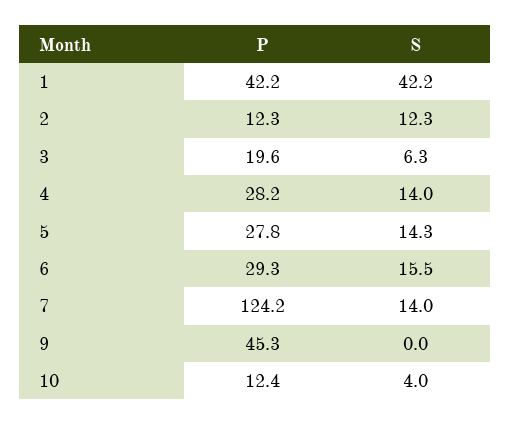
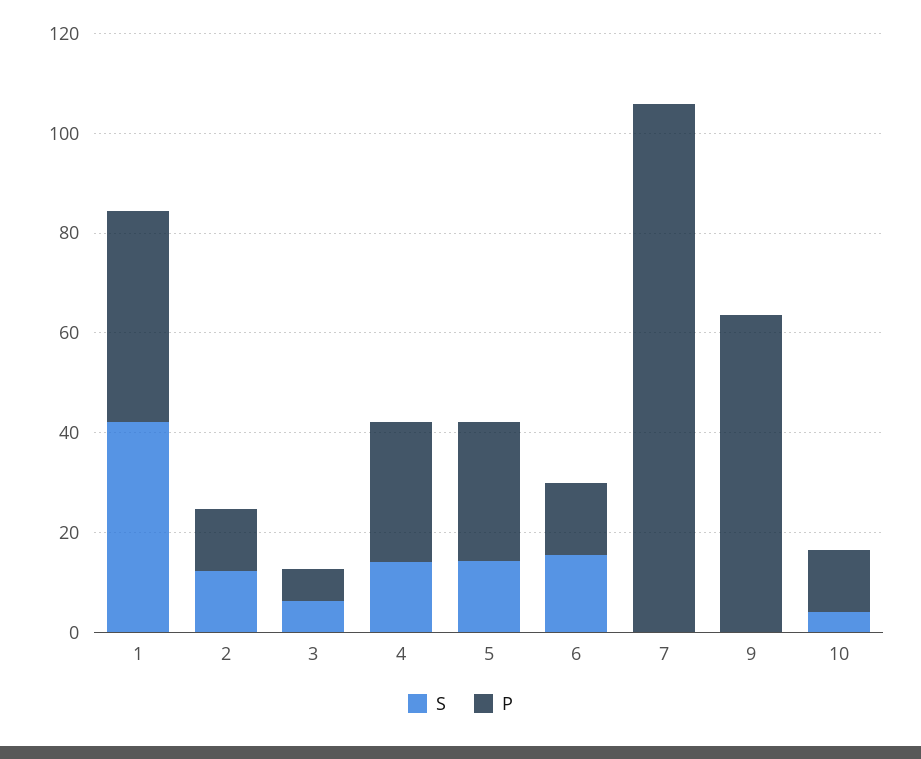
  {
    "P": {
      "1": 42.2,
      "2": 12.3,
-     "3": 19.6,
+     "3": 5,
      "4": 28.2,
      "5": 27.8,
-     "6": 29.3,
+     "6": 15,
-     "7": 124.2,
+     "7": 105,
-     "9": 45.3,
+     "9": 65,
      "10": 12.4
    },
    "S": {
      "1": 42.2,
      "2": 12.3,
      "3": 6.3,
      "4": 14,
      "5": 14.3,
      "6": 15.5,
-     "7": 14,
+     "7": 0,
      "9": 0,
      "10": 4
    }
  }

